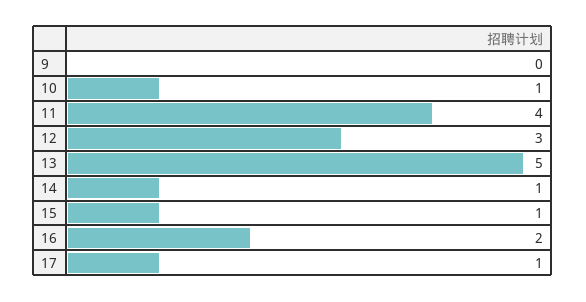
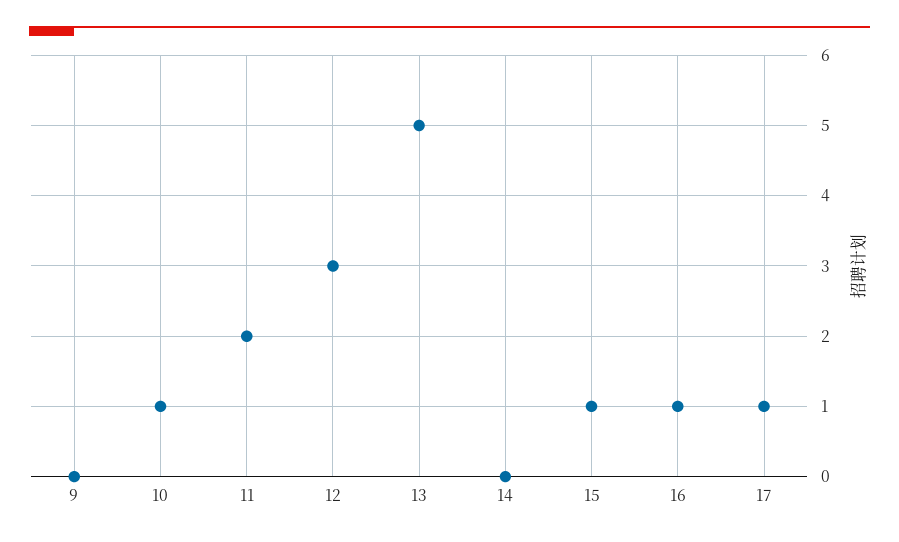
  {
    "9": 0,
    "10": 1,
-   "11": 4,
+   "11": 2,
    "12": 3,
    "13": 5,
-   "14": 1,
+   "14": 0,
    "15": 1,
-   "16": 2,
+   "16": 1,
    "17": 1
  }

